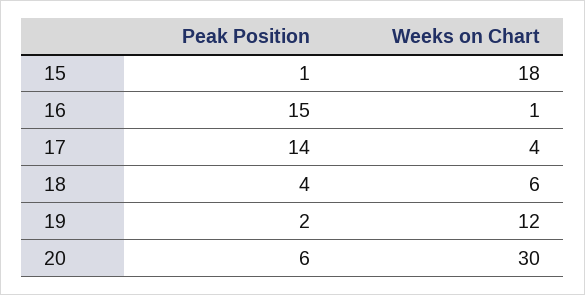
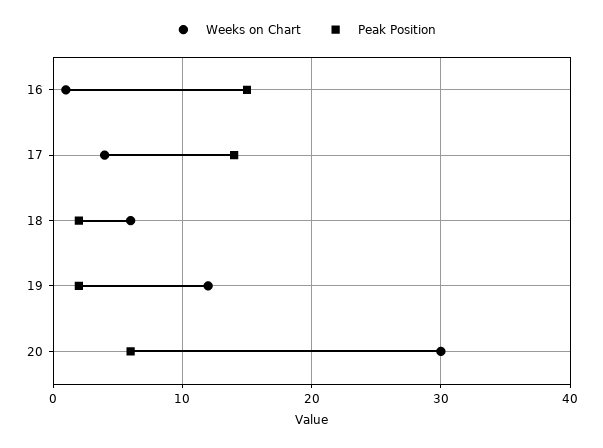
  {
    "Peak Position": {
-     "15": 1,
      "16": 15,
      "17": 14,
-     "18": 4,
+     "18": 2,
      "19": 2,
      "20": 6
    },
    "Weeks on Chart": {
-     "15": 18,
      "16": 1,
      "17": 4,
      "18": 6,
      "19": 12,
      "20": 30
    }
  }

